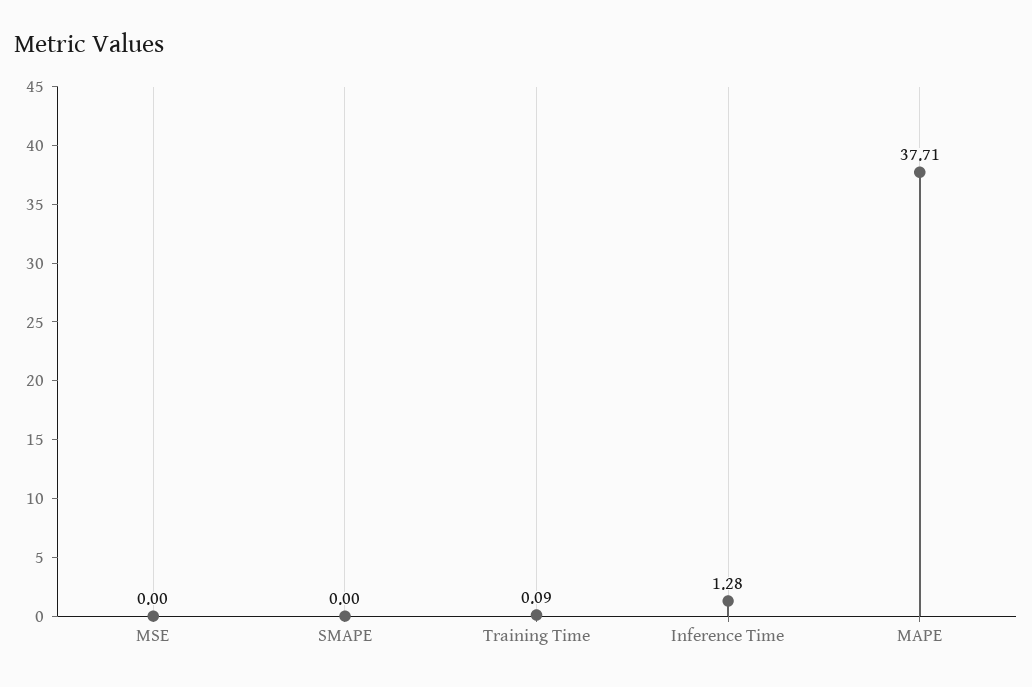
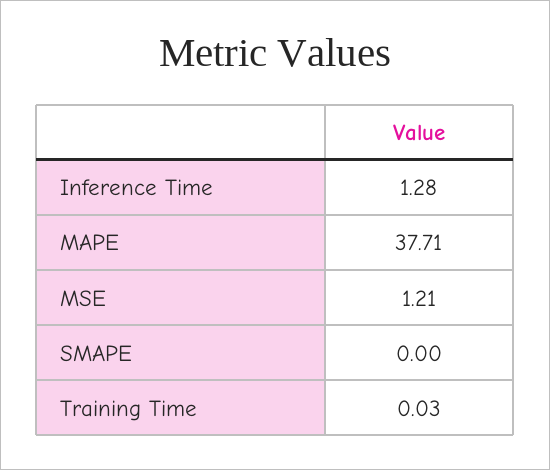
  {
-   "MSE": 0,
+   "MSE": 1.21,
    "SMAPE": 0,
-   "Training Time": 0.09,
+   "Training Time": 0.03,
    "Inference Time": 1.28,
    "MAPE": 37.71
  }

